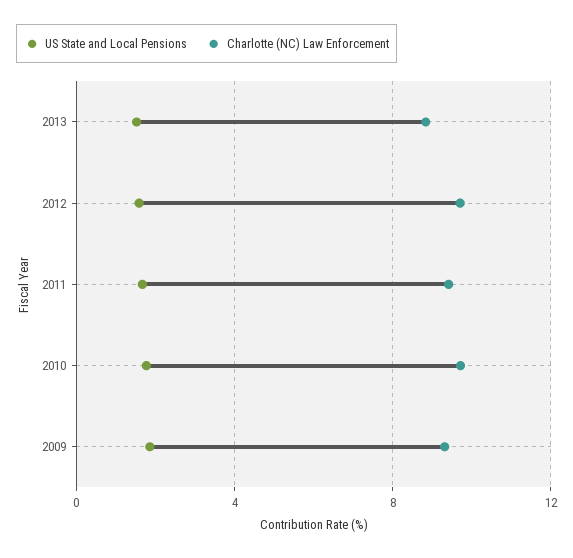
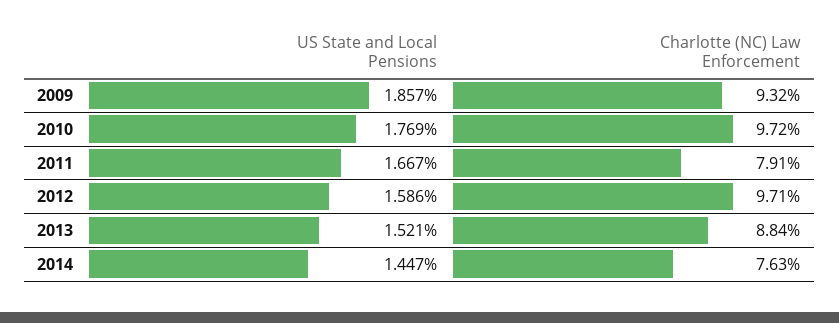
  {
    "US State and Local Pensions": {
      "2013": 1.521,
      "2012": 1.586,
      "2011": 1.667,
      "2010": 1.769,
-     "2009": 1.857
+     "2009": 1.857,
+     "2014": 1.447
    },
    "Charlotte (NC) Law Enforcement": {
      "2013": 8.84,
      "2012": 9.71,
-     "2011": 9.5,
+     "2011": 7.91,
      "2010": 9.72,
-     "2009": 9.32
+     "2009": 9.32,
+     "2014": 7.63
    }
  }

